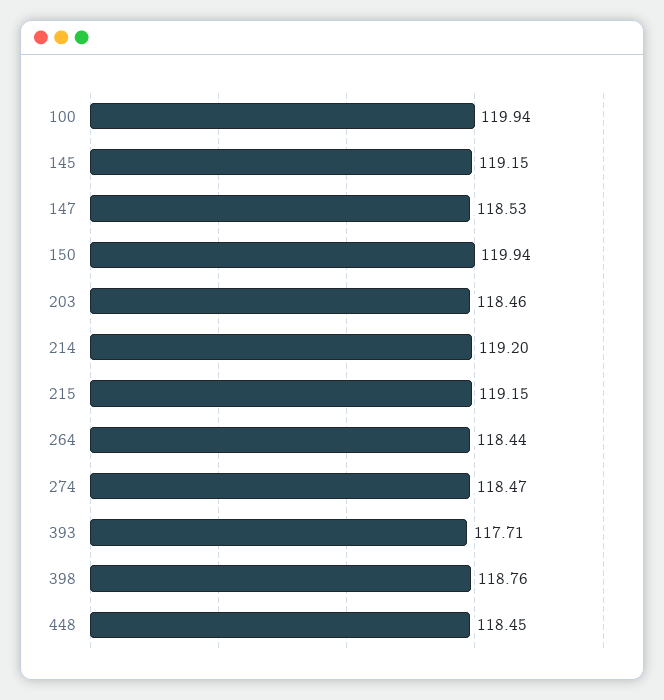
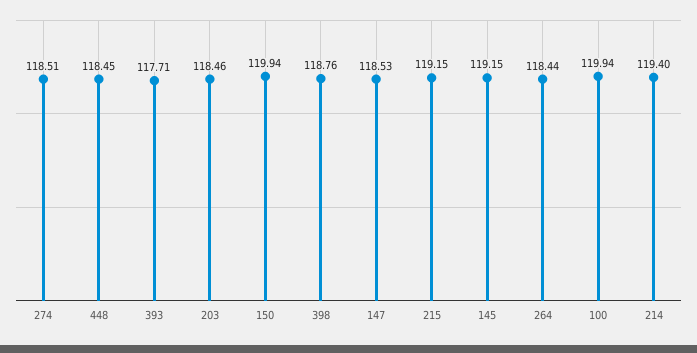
  {
    "100": 119.94,
    "145": 119.15,
    "147": 118.53,
    "150": 119.94,
    "203": 118.46,
-   "214": 119.2,
+   "214": 119.4,
    "215": 119.15,
    "264": 118.44,
-   "274": 118.47,
+   "274": 118.51,
    "393": 117.71,
    "398": 118.76,
    "448": 118.45
  }

